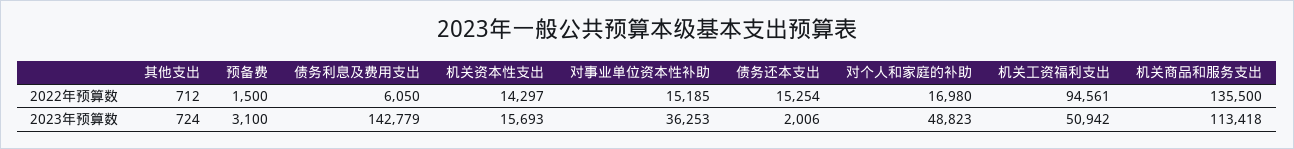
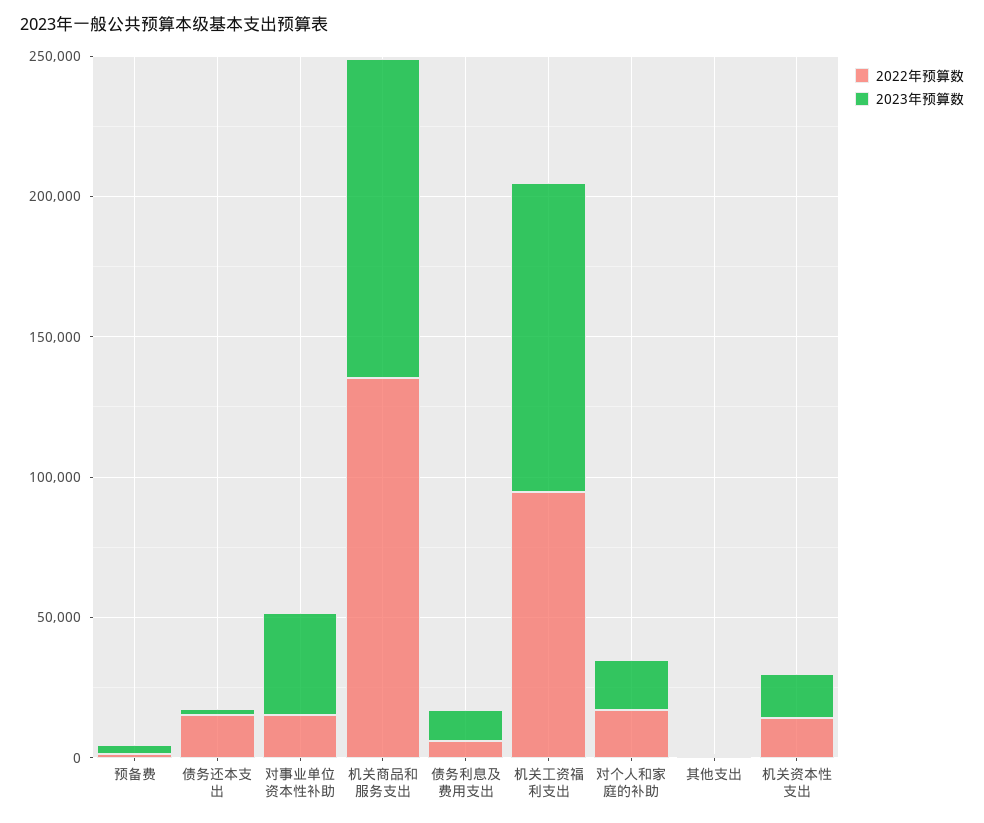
  {
    "2022年预算数": {
      "其他支出": 712,
      "预备费": 1500,
      "债务利息及费用支出": 6050,
      "机关资本性支出": 14297,
      "对事业单位资本性补助": 15185,
      "债务还本支出": 15254,
      "对个人和家庭的补助": 16980,
      "机关工资福利支出": 94561,
      "机关商品和服务支出": 135500
    },
    "2023年预算数": {
      "其他支出": 724,
      "预备费": 3100,
-     "债务利息及费用支出": 142779,
+     "债务利息及费用支出": 10000,
      "机关资本性支出": 15693,
      "对事业单位资本性补助": 36253,
      "债务还本支出": 2006,
-     "对个人和家庭的补助": 48823,
+     "对个人和家庭的补助": 20000,
-     "机关工资福利支出": 50942,
+     "机关工资福利支出": 110000,
      "机关商品和服务支出": 113418
    }
  }

